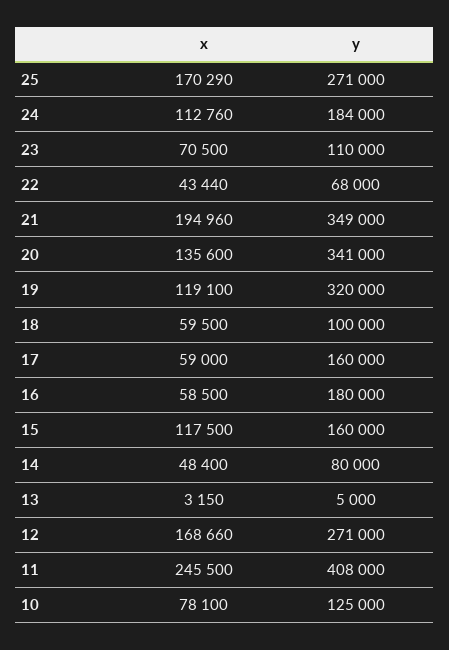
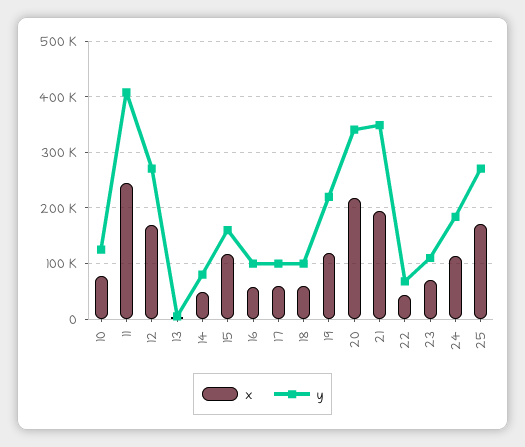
  {
    "x": {
      "25": 170290,
      "24": 112760,
      "23": 70500,
      "22": 43440,
      "21": 194960,
-     "20": 135600,
+     "20": 220000,
      "19": 119100,
      "18": 59500,
      "17": 59000,
      "16": 58500,
      "15": 117500,
      "14": 48400,
      "13": 3150,
      "12": 168660,
      "11": 245500,
      "10": 78100
    },
    "y": {
      "25": 271000,
      "24": 184000,
      "23": 110000,
      "22": 68000,
      "21": 349000,
      "20": 341000,
-     "19": 320000,
+     "19": 220000,
      "18": 100000,
-     "17": 160000,
+     "17": 100000,
-     "16": 180000,
+     "16": 100000,
      "15": 160000,
      "14": 80000,
      "13": 5000,
      "12": 271000,
      "11": 408000,
      "10": 125000
    }
  }

